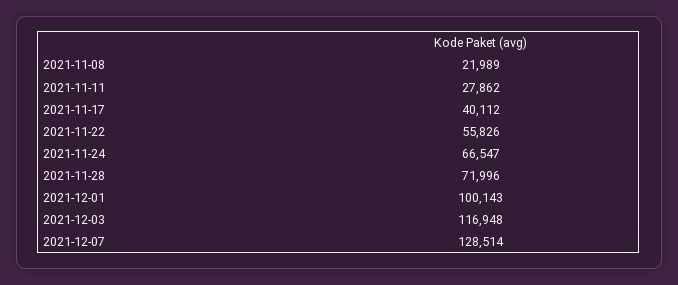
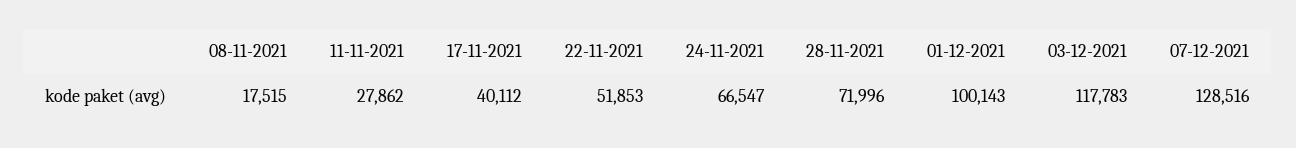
  {
-   "2021-11-08": 21989,
+   "2021-11-08": 17515,
    "2021-11-11": 27862,
    "2021-11-17": 40112,
-   "2021-11-22": 55826,
+   "2021-11-22": 51853,
    "2021-11-24": 66547,
    "2021-11-28": 71996,
    "2021-12-01": 100143,
-   "2021-12-03": 116948,
+   "2021-12-03": 117783,
-   "2021-12-07": 128514
+   "2021-12-07": 128516
  }

